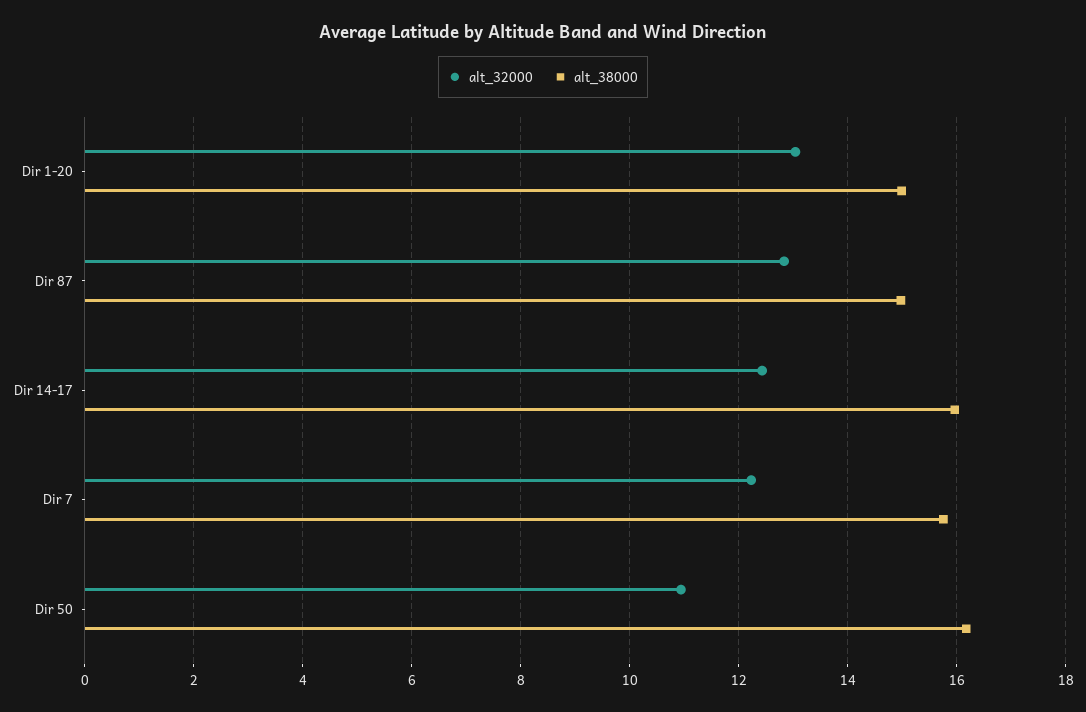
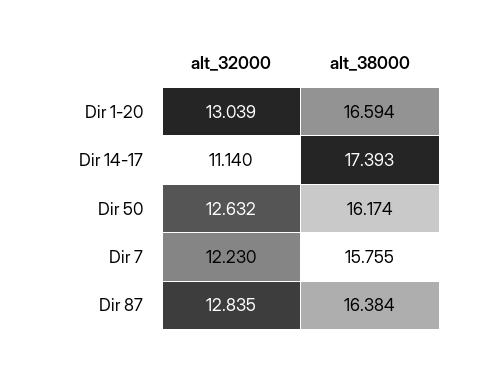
  {
    "alt_32000": {
      "Dir 1-20": 13.039,
      "Dir 87": 12.835,
-     "Dir 14-17": 12.4,
+     "Dir 14-17": 11.14,
      "Dir 7": 12.23,
-     "Dir 50": 11
+     "Dir 50": 12.632
    },
    "alt_38000": {
-     "Dir 1-20": 15,
+     "Dir 1-20": 16.594,
-     "Dir 87": 15,
+     "Dir 87": 16.384,
-     "Dir 14-17": 16,
+     "Dir 14-17": 17.393,
      "Dir 7": 15.755,
      "Dir 50": 16.174
    }
  }

